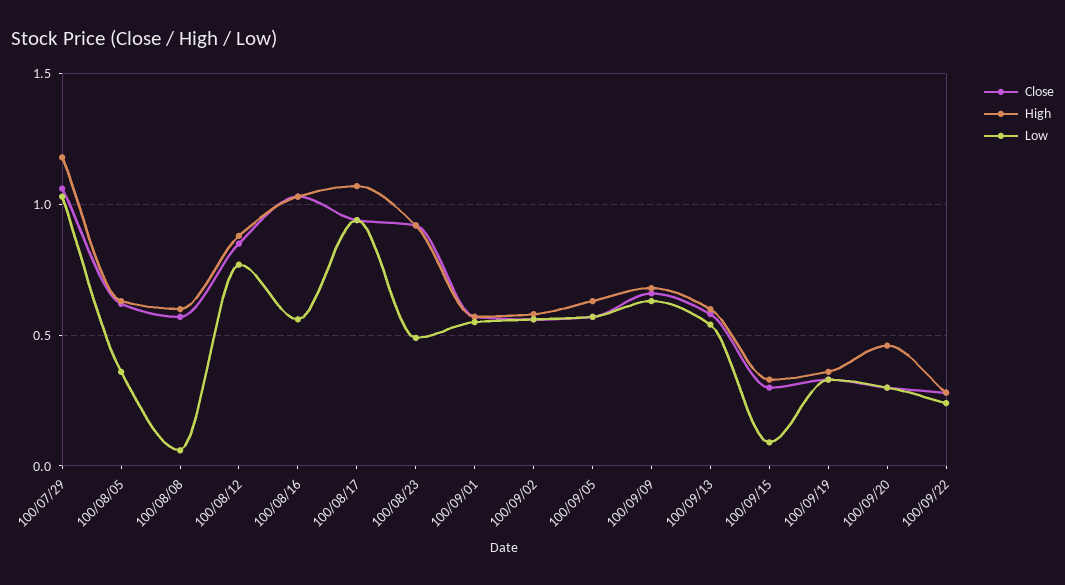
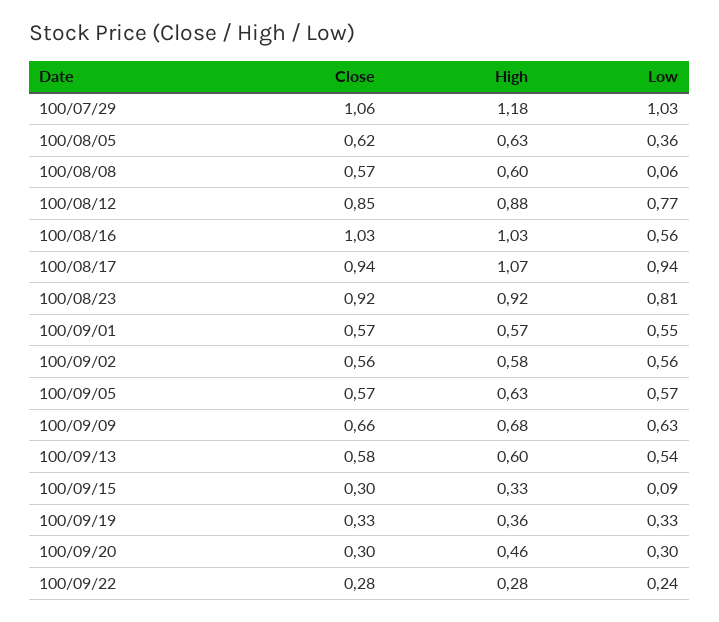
  {
    "Close": {
      "100/07/29": 1.06,
      "100/08/05": 0.62,
      "100/08/08": 0.57,
      "100/08/12": 0.85,
      "100/08/16": 1.03,
      "100/08/17": 0.94,
      "100/08/23": 0.92,
      "100/09/01": 0.57,
      "100/09/02": 0.56,
      "100/09/05": 0.57,
      "100/09/09": 0.66,
      "100/09/13": 0.58,
      "100/09/15": 0.3,
      "100/09/19": 0.33,
      "100/09/20": 0.3,
      "100/09/22": 0.28
    },
    "High": {
      "100/07/29": 1.18,
      "100/08/05": 0.63,
      "100/08/08": 0.6,
      "100/08/12": 0.88,
      "100/08/16": 1.03,
      "100/08/17": 1.07,
      "100/08/23": 0.92,
      "100/09/01": 0.57,
      "100/09/02": 0.58,
      "100/09/05": 0.63,
      "100/09/09": 0.68,
      "100/09/13": 0.6,
      "100/09/15": 0.33,
      "100/09/19": 0.36,
      "100/09/20": 0.46,
      "100/09/22": 0.28
    },
    "Low": {
      "100/07/29": 1.03,
      "100/08/05": 0.36,
      "100/08/08": 0.06,
      "100/08/12": 0.77,
      "100/08/16": 0.56,
      "100/08/17": 0.94,
-     "100/08/23": 0.5,
+     "100/08/23": 0.81,
      "100/09/01": 0.55,
      "100/09/02": 0.56,
      "100/09/05": 0.57,
      "100/09/09": 0.63,
      "100/09/13": 0.54,
      "100/09/15": 0.09,
      "100/09/19": 0.33,
      "100/09/20": 0.3,
      "100/09/22": 0.24
    }
  }

